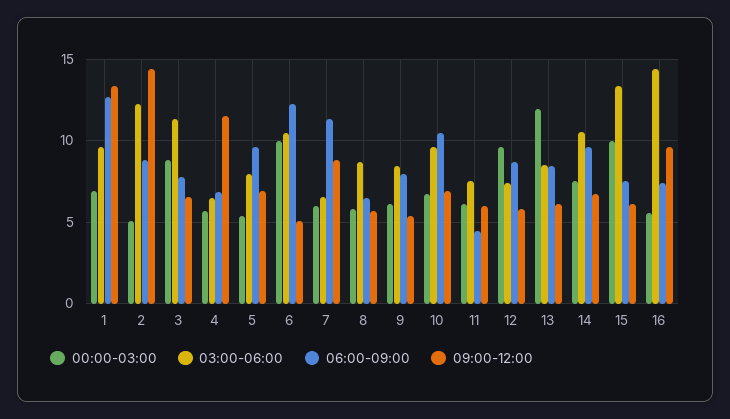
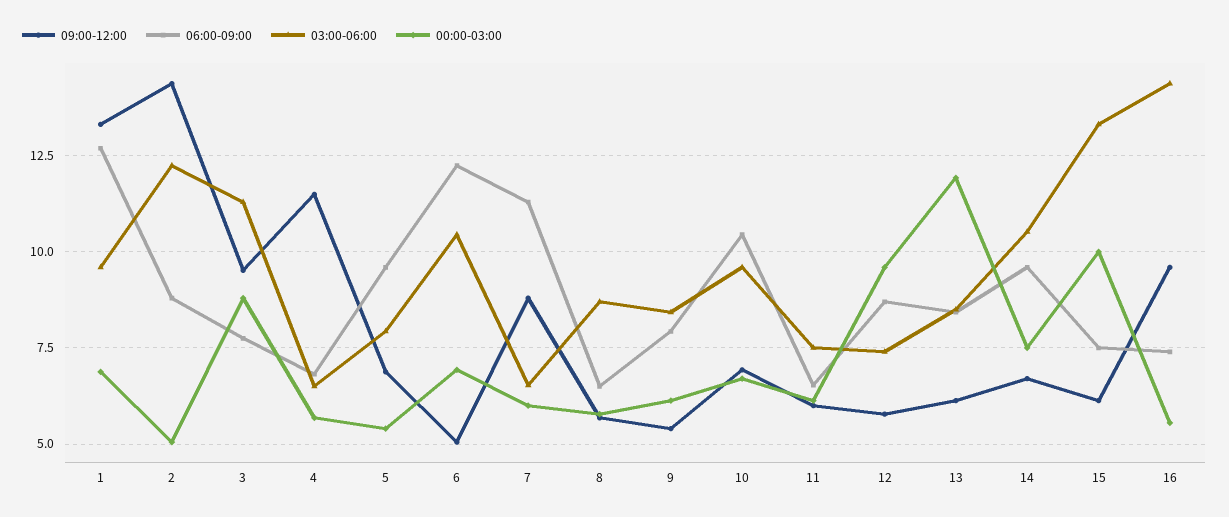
  {
    "00:00-03:00": {
      "1": 7,
      "2": 5,
      "3": 8.75,
      "4": 5.75,
      "5": 5.5,
-     "6": 10,
+     "6": 7,
      "7": 6,
      "8": 5.75,
      "9": 6.25,
      "10": 6.75,
      "11": 6.25,
      "12": 9.5,
      "13": 12,
      "14": 7.5,
      "15": 10,
      "16": 5.5
    },
    "03:00-06:00": {
      "1": 9.5,
      "2": 12.25,
      "3": 11.25,
      "4": 6.5,
      "5": 8,
      "6": 10.5,
      "7": 6.5,
      "8": 8.75,
      "9": 8.5,
      "10": 9.5,
      "11": 7.5,
      "12": 7.5,
      "13": 8.5,
      "14": 10.5,
      "15": 13.25,
      "16": 14.5
    },
    "06:00-09:00": {
      "1": 12.75,
      "2": 8.75,
      "3": 7.75,
      "4": 6.75,
      "5": 9.5,
      "6": 12.25,
      "7": 11.25,
      "8": 6.5,
      "9": 8,
      "10": 10.5,
-     "11": 4.5,
+     "11": 6.5,
      "12": 8.75,
      "13": 8.5,
      "14": 9.5,
      "15": 7.5,
      "16": 7.5
    },
    "09:00-12:00": {
      "1": 13.25,
      "2": 14.5,
-     "3": 6.5,
+     "3": 9.5,
      "4": 11.5,
      "5": 7,
      "6": 5,
      "7": 8.75,
      "8": 5.75,
      "9": 5.5,
      "10": 7,
      "11": 6,
      "12": 5.75,
      "13": 6.25,
      "14": 6.75,
      "15": 6.25,
      "16": 9.5
    }
  }

